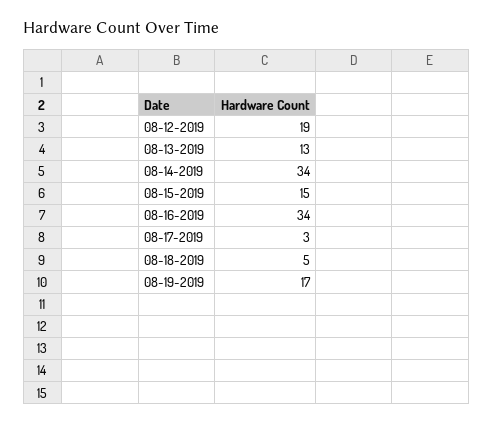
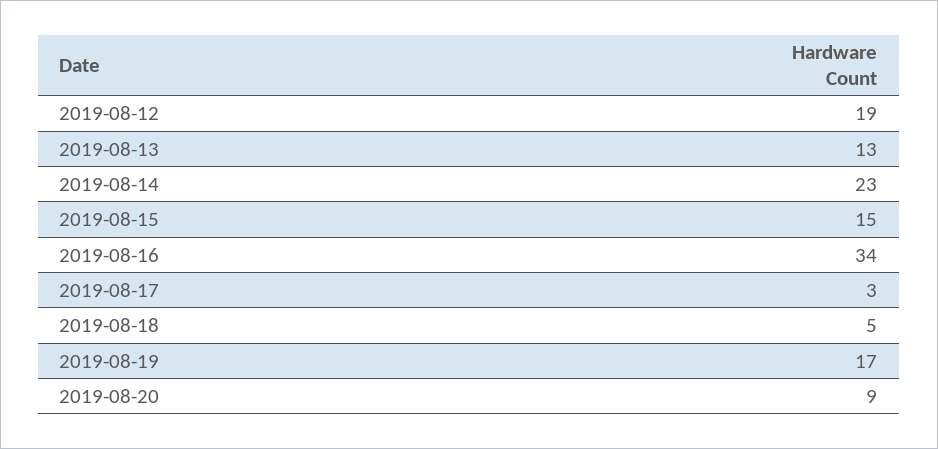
  {
    "08-12-2019": 19,
    "08-13-2019": 13,
-   "08-14-2019": 34,
+   "08-14-2019": 23,
    "08-15-2019": 15,
    "08-16-2019": 34,
    "08-17-2019": 3,
    "08-18-2019": 5,
-   "08-19-2019": 17
+   "08-19-2019": 17,
+   "2019-08-20": 9
  }

